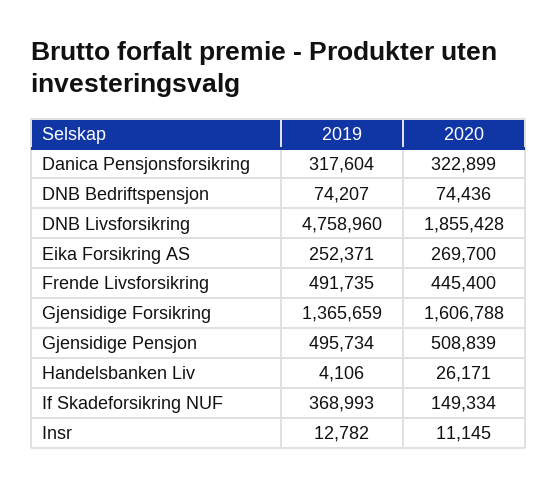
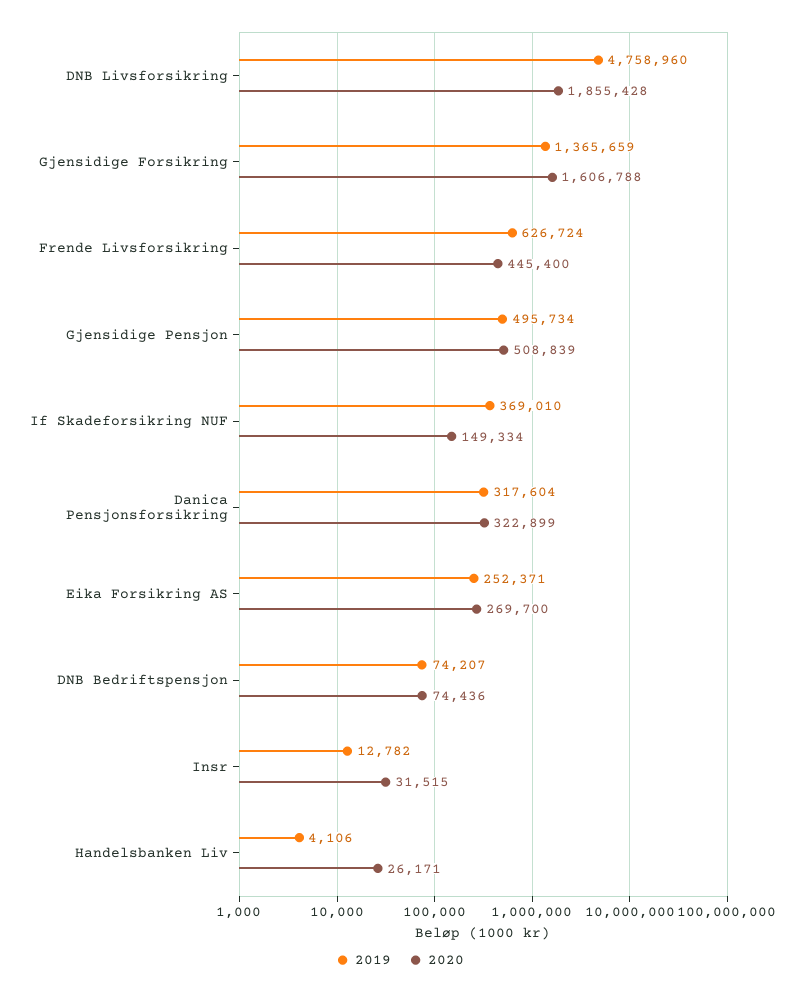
  {
    "2019": {
      "Danica Pensjonsforsikring": 317604,
      "DNB Bedriftspensjon": 74207,
      "DNB Livsforsikring": 4758960,
      "Eika Forsikring AS": 252371,
-     "Frende Livsforsikring": 491735,
+     "Frende Livsforsikring": 626724,
      "Gjensidige Forsikring": 1365659,
      "Gjensidige Pensjon": 495734,
      "Handelsbanken Liv": 4106,
-     "If Skadeforsikring NUF": 368993,
+     "If Skadeforsikring NUF": 369010,
      "Insr": 12782
    },
    "2020": {
      "Danica Pensjonsforsikring": 322899,
      "DNB Bedriftspensjon": 74436,
      "DNB Livsforsikring": 1855428,
      "Eika Forsikring AS": 269700,
      "Frende Livsforsikring": 445400,
      "Gjensidige Forsikring": 1606788,
      "Gjensidige Pensjon": 508839,
      "Handelsbanken Liv": 26171,
      "If Skadeforsikring NUF": 149334,
-     "Insr": 11145
+     "Insr": 31515
    }
  }

